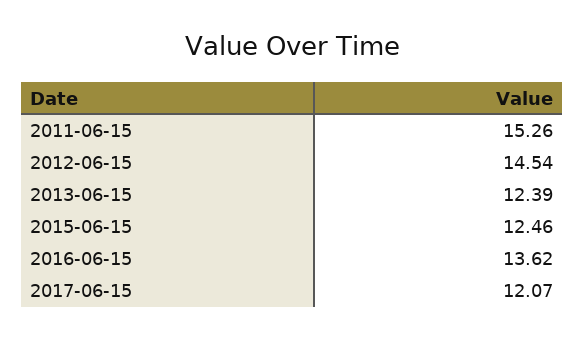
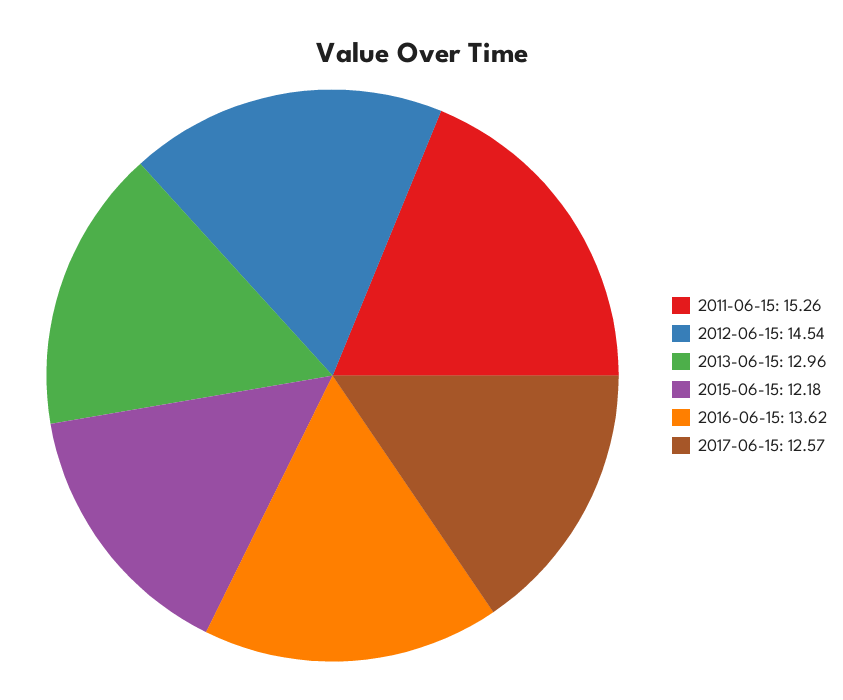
  {
    "2011-06-15": 15.26,
    "2012-06-15": 14.54,
-   "2013-06-15": 12.39,
+   "2013-06-15": 12.96,
-   "2015-06-15": 12.46,
+   "2015-06-15": 12.18,
    "2016-06-15": 13.62,
-   "2017-06-15": 12.07
+   "2017-06-15": 12.57
  }

